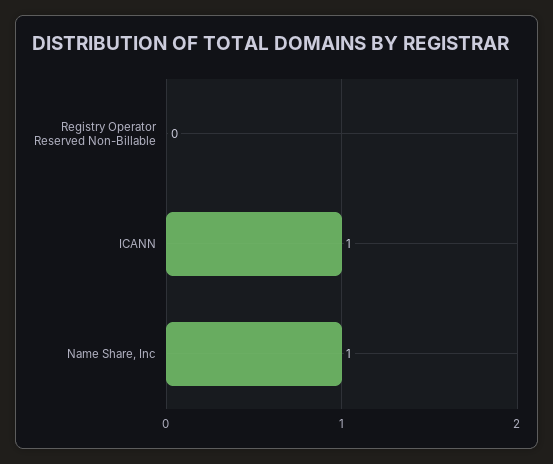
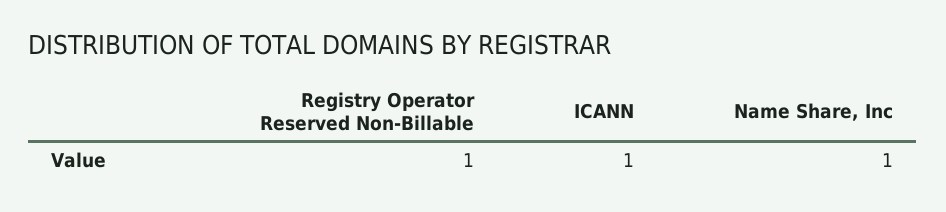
  {
-   "Registry Operator Reserved Non-Billable": 0,
+   "Registry Operator Reserved Non-Billable": 1,
    "ICANN": 1,
    "Name Share, Inc": 1
  }

